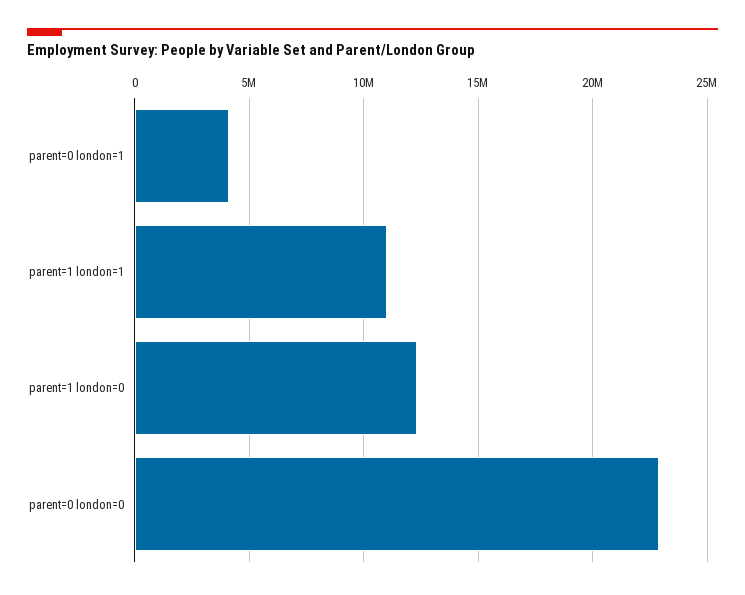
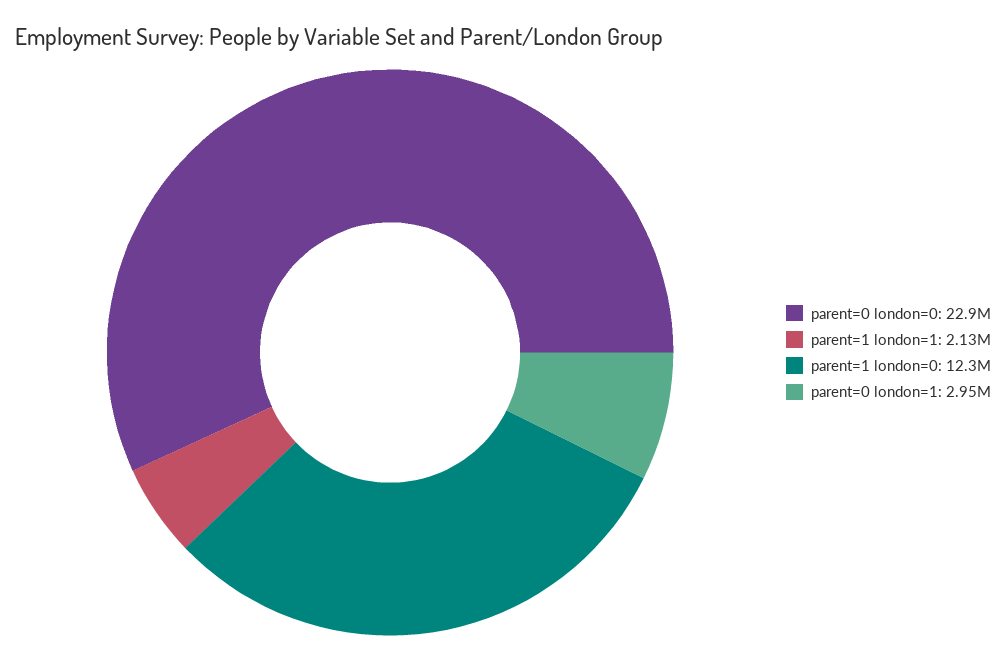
  {
-   "parent=0 london=1": 4000000,
+   "parent=0 london=1": 2950000,
-   "parent=1 london=1": 11000000,
+   "parent=1 london=1": 2130000,
    "parent=1 london=0": 12300000,
    "parent=0 london=0": 22900000
  }

